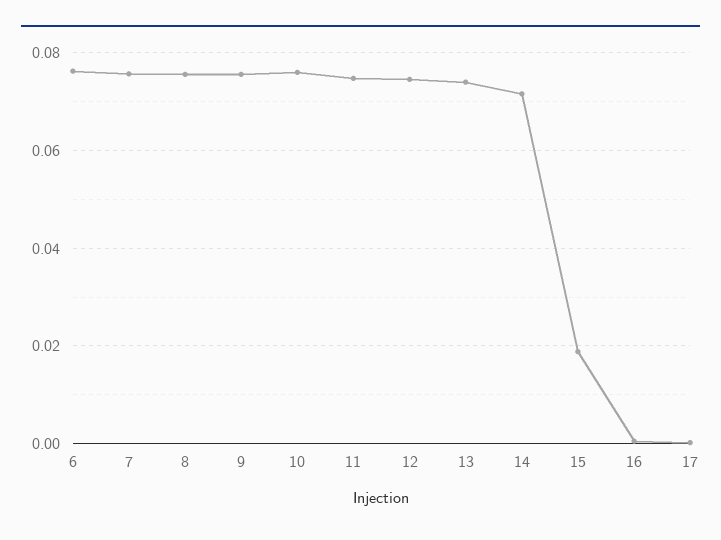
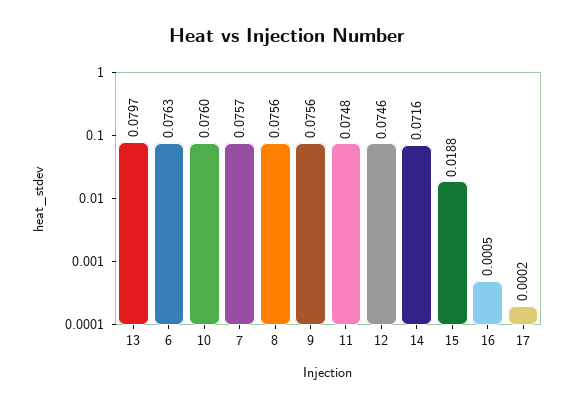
  {
    "6": 0.0763,
    "7": 0.0757,
    "8": 0.0756,
    "9": 0.0756,
    "10": 0.076,
    "11": 0.0748,
    "12": 0.0746,
-   "13": 0.074,
+   "13": 0.0797,
    "14": 0.0716,
    "15": 0.0188,
    "16": 0.0005,
    "17": 0.0002
  }

